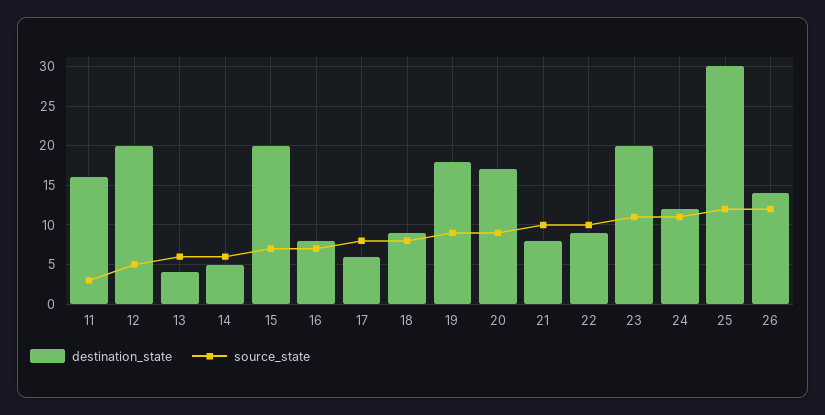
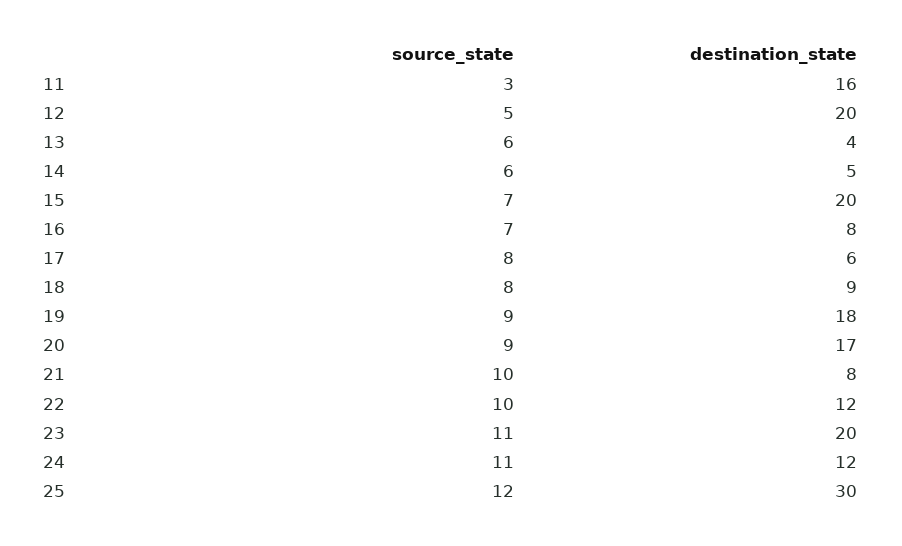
  {
    "destination_state": {
      "11": 16,
      "12": 20,
      "13": 4,
      "14": 5,
      "15": 20,
      "16": 8,
      "17": 6,
      "18": 9,
      "19": 18,
      "20": 17,
      "21": 8,
-     "22": 9,
+     "22": 12,
      "23": 20,
      "24": 12,
-     "25": 30,
+     "25": 30
-     "26": 14
    },
    "source_state": {
      "11": 3,
      "12": 5,
      "13": 6,
      "14": 6,
      "15": 7,
      "16": 7,
      "17": 8,
      "18": 8,
      "19": 9,
      "20": 9,
      "21": 10,
      "22": 10,
      "23": 11,
      "24": 11,
-     "25": 12,
+     "25": 12
-     "26": 12
    }
  }

